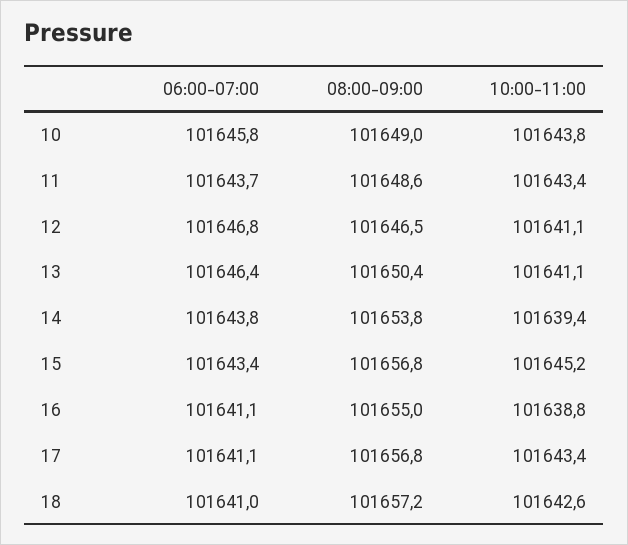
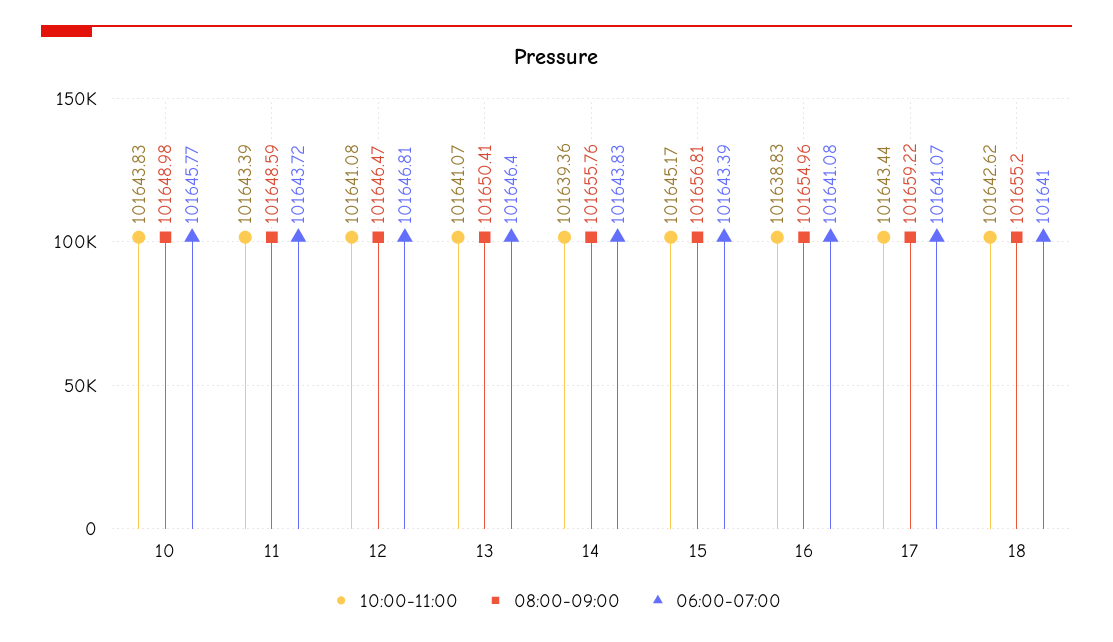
  {
    "06:00-07:00": {
      "10": 101645.77,
      "11": 101643.72,
      "12": 101646.81,
      "13": 101646.4,
      "14": 101643.83,
      "15": 101643.39,
      "16": 101641.08,
      "17": 101641.07,
      "18": 101641
    },
    "08:00-09:00": {
      "10": 101648.98,
      "11": 101648.59,
      "12": 101646.47,
      "13": 101650.41,
-     "14": 101653.8,
+     "14": 101655.76,
      "15": 101656.81,
      "16": 101654.96,
-     "17": 101656.8,
+     "17": 101659.22,
-     "18": 101657.2
+     "18": 101655.2
    },
    "10:00-11:00": {
      "10": 101643.83,
      "11": 101643.39,
      "12": 101641.08,
      "13": 101641.07,
      "14": 101639.36,
      "15": 101645.17,
      "16": 101638.83,
      "17": 101643.44,
      "18": 101642.62
    }
  }

